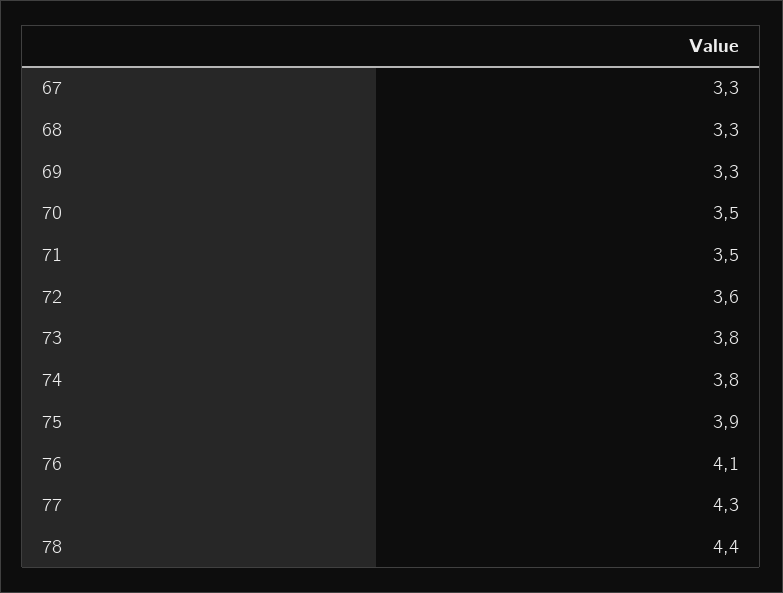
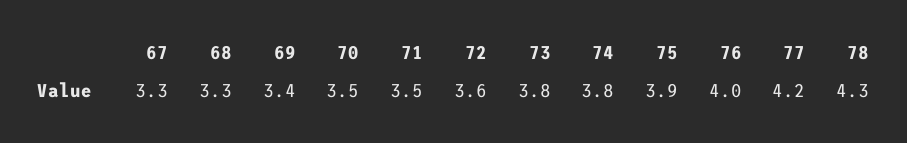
  {
    "67": 3.3,
    "68": 3.3,
-   "69": 3.3,
+   "69": 3.4,
    "70": 3.5,
    "71": 3.5,
    "72": 3.6,
    "73": 3.8,
    "74": 3.8,
    "75": 3.9,
-   "76": 4.1,
+   "76": 4,
-   "77": 4.3,
+   "77": 4.2,
-   "78": 4.4
+   "78": 4.3
  }

